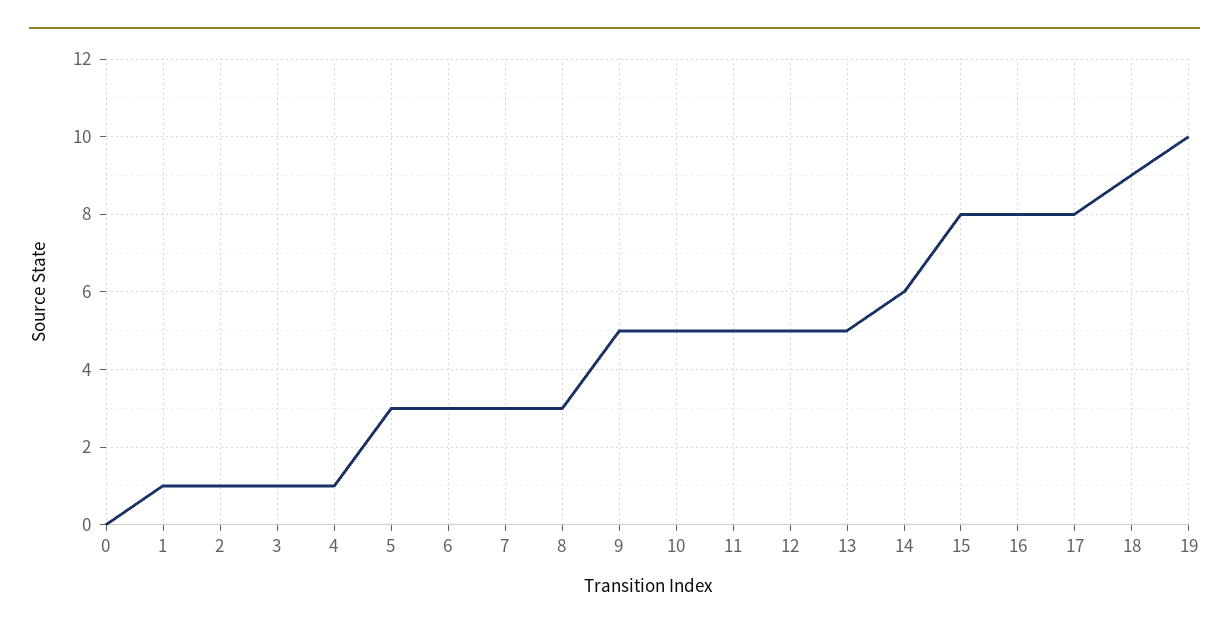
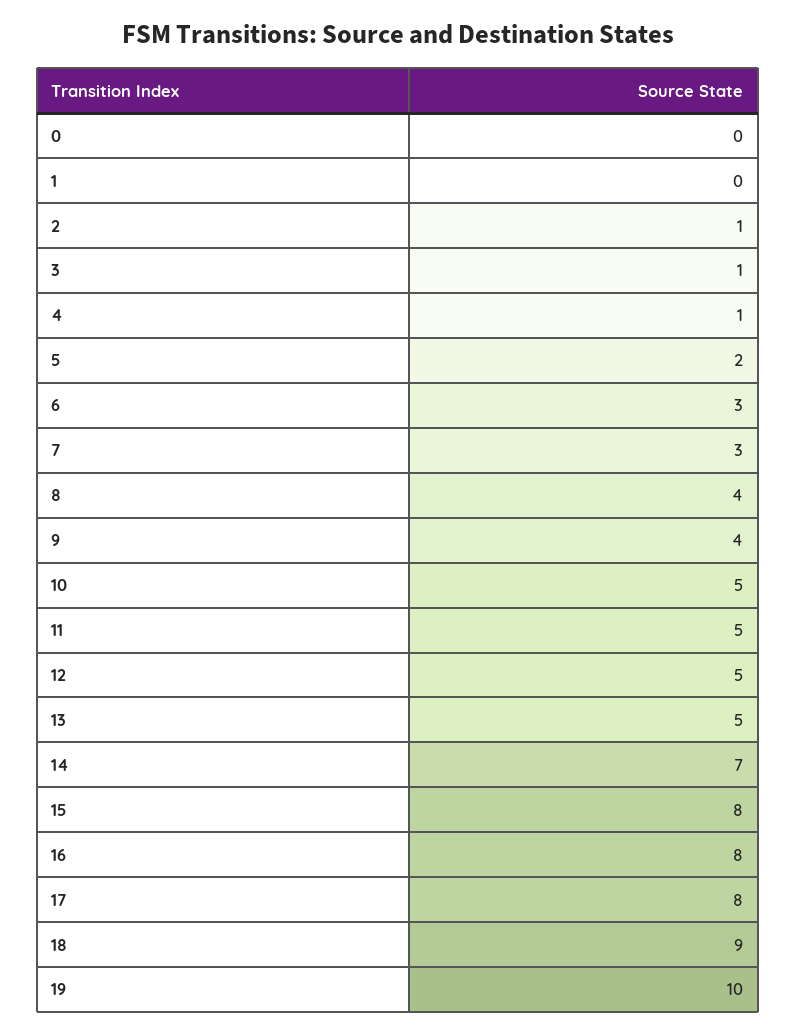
  {
    "0": 0,
-   "1": 1,
+   "1": 0,
    "2": 1,
    "3": 1,
    "4": 1,
-   "5": 3,
+   "5": 2,
    "6": 3,
    "7": 3,
-   "8": 3,
+   "8": 4,
-   "9": 5,
+   "9": 4,
    "10": 5,
    "11": 5,
    "12": 5,
    "13": 5,
-   "14": 6,
+   "14": 7,
    "15": 8,
    "16": 8,
    "17": 8,
    "18": 9,
    "19": 10
  }

